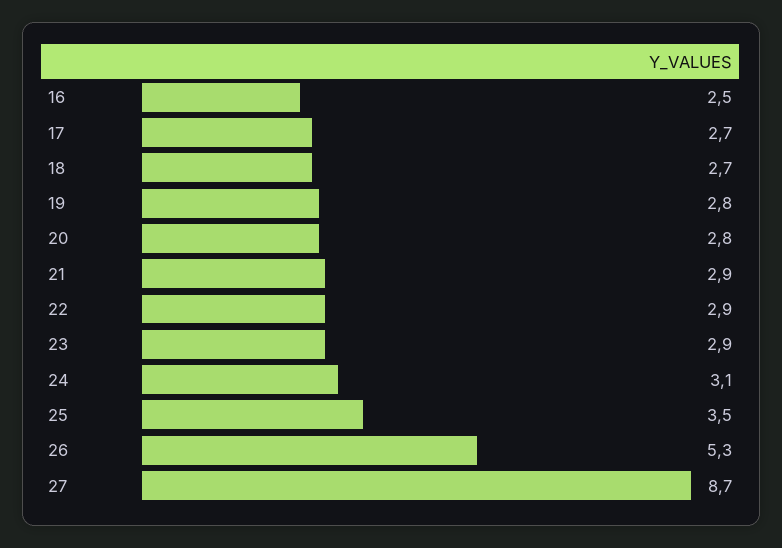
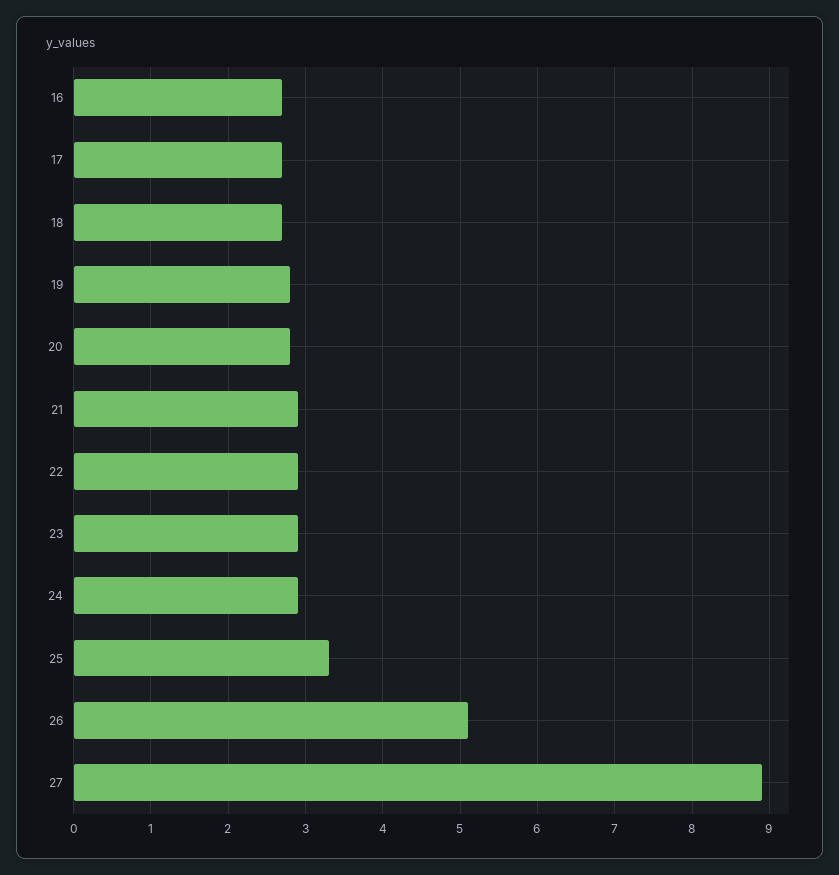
  {
-   "16": 2.5,
+   "16": 2.7,
    "17": 2.7,
    "18": 2.7,
    "19": 2.8,
    "20": 2.8,
    "21": 2.9,
    "22": 2.9,
    "23": 2.9,
-   "24": 3.1,
+   "24": 2.9,
-   "25": 3.5,
+   "25": 3.3,
-   "26": 5.3,
+   "26": 5.1,
-   "27": 8.7
+   "27": 8.9
  }

